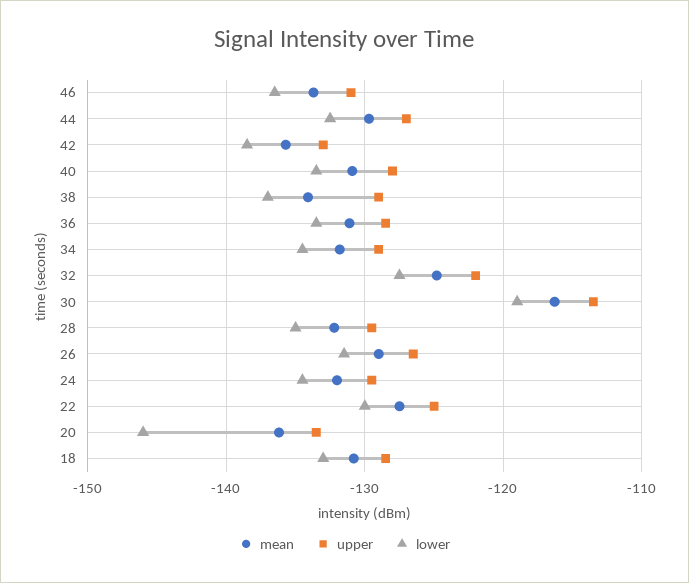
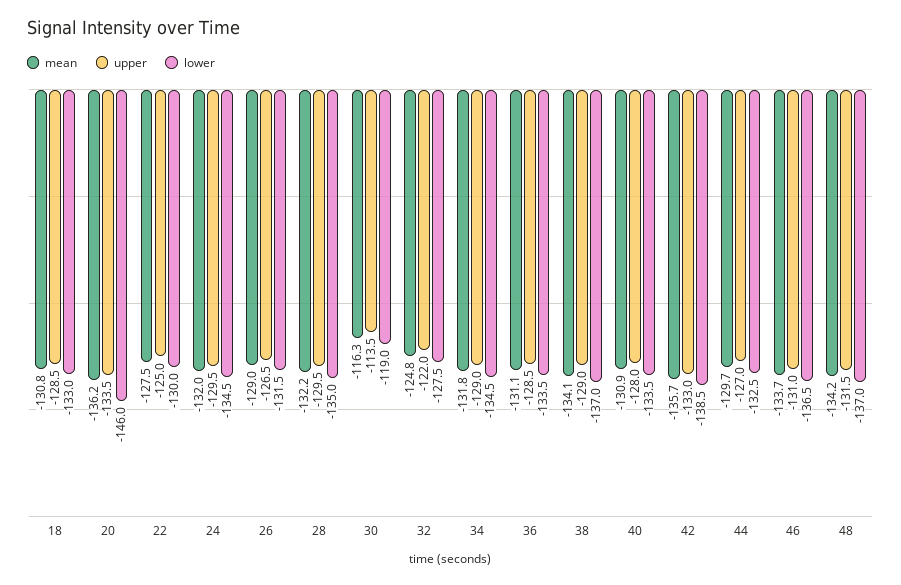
  {
    "mean": {
      "46": -133.7,
      "44": -129.7,
      "42": -135.7,
      "40": -130.9,
      "38": -134.1,
      "36": -131.1,
      "34": -131.8,
      "32": -124.8,
      "30": -116.3,
      "28": -132.2,
      "26": -129,
      "24": -132,
      "22": -127.5,
      "20": -136.2,
-     "18": -130.8
+     "18": -130.8,
+     "48": -134.2
    },
    "upper": {
      "46": -131,
      "44": -127,
      "42": -133,
      "40": -128,
      "38": -129,
      "36": -128.5,
      "34": -129,
      "32": -122,
      "30": -113.5,
      "28": -129.5,
      "26": -126.5,
      "24": -129.5,
      "22": -125,
      "20": -133.5,
-     "18": -128.5
+     "18": -128.5,
+     "48": -131.5
    },
    "lower": {
      "46": -136.5,
      "44": -132.5,
      "42": -138.5,
      "40": -133.5,
      "38": -137,
      "36": -133.5,
      "34": -134.5,
      "32": -127.5,
      "30": -119,
      "28": -135,
      "26": -131.5,
      "24": -134.5,
      "22": -130,
      "20": -146,
-     "18": -133
+     "18": -133,
+     "48": -137
    }
  }

